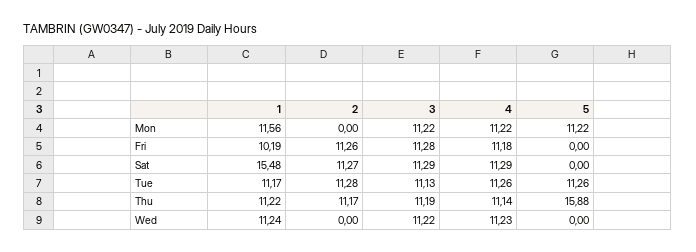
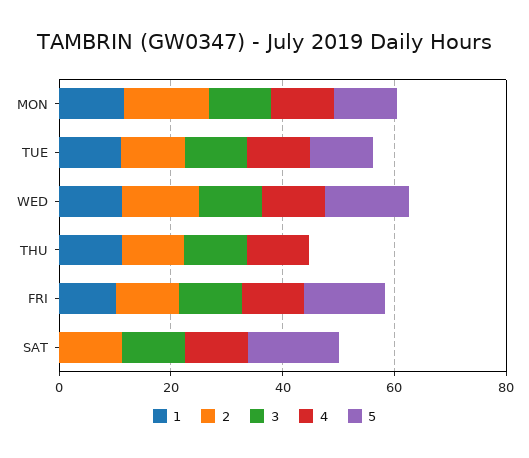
  {
    "1": {
      "Mon": 11.56,
      "Fri": 10.19,
-     "Sat": 15.48,
+     "Sat": 0,
      "Tue": 11.17,
      "Thu": 11.22,
      "Wed": 11.24
    },
    "2": {
-     "Mon": 0,
+     "Mon": 15,
      "Fri": 11.26,
      "Sat": 11.27,
      "Tue": 11.28,
      "Thu": 11.17,
-     "Wed": 0
+     "Wed": 15
    },
    "3": {
      "Mon": 11.22,
      "Fri": 11.28,
      "Sat": 11.29,
      "Tue": 11.13,
      "Thu": 11.19,
      "Wed": 11.22
    },
    "4": {
      "Mon": 11.22,
      "Fri": 11.18,
      "Sat": 11.29,
      "Tue": 11.26,
      "Thu": 11.14,
      "Wed": 11.23
    },
    "5": {
      "Mon": 11.22,
-     "Fri": 0,
+     "Fri": 15,
-     "Sat": 0,
+     "Sat": 15,
      "Tue": 11.26,
-     "Thu": 15.88,
+     "Thu": 0,
-     "Wed": 0
+     "Wed": 15
    }
  }

